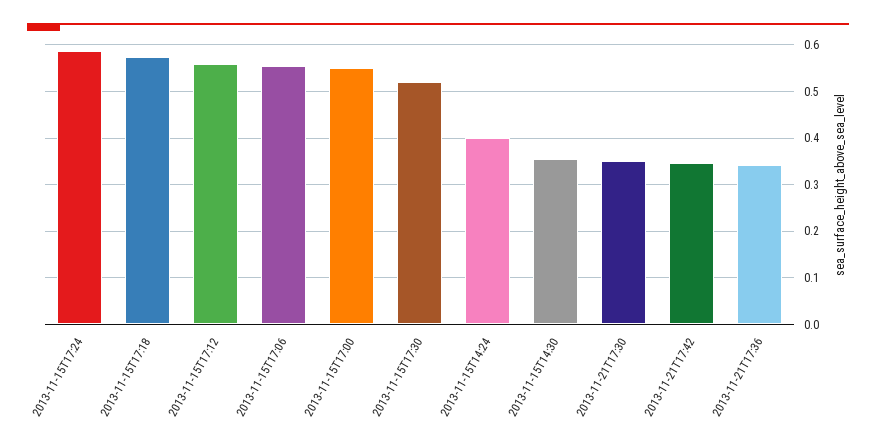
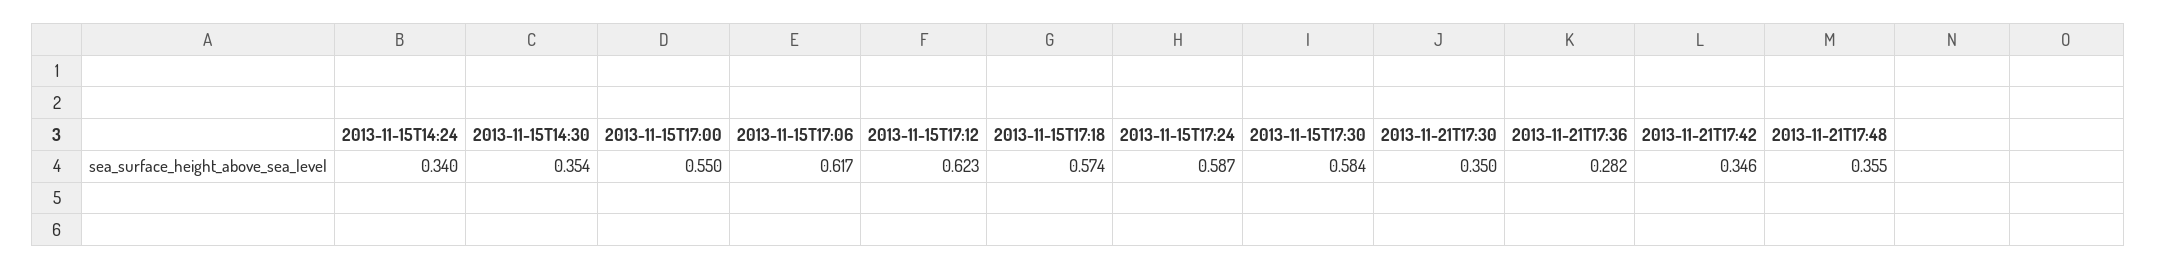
  {
    "2013-11-15T17:24": 0.587,
    "2013-11-15T17:18": 0.574,
-   "2013-11-15T17:12": 0.56,
+   "2013-11-15T17:12": 0.623,
-   "2013-11-15T17:06": 0.56,
+   "2013-11-15T17:06": 0.617,
    "2013-11-15T17:00": 0.55,
-   "2013-11-15T17:30": 0.52,
+   "2013-11-15T17:30": 0.584,
-   "2013-11-15T14:24": 0.4,
+   "2013-11-15T14:24": 0.34,
    "2013-11-15T14:30": 0.354,
    "2013-11-21T17:30": 0.35,
    "2013-11-21T17:42": 0.346,
-   "2013-11-21T17:36": 0.34
+   "2013-11-21T17:36": 0.282,
+   "2013-11-21T17:48": 0.355
  }

